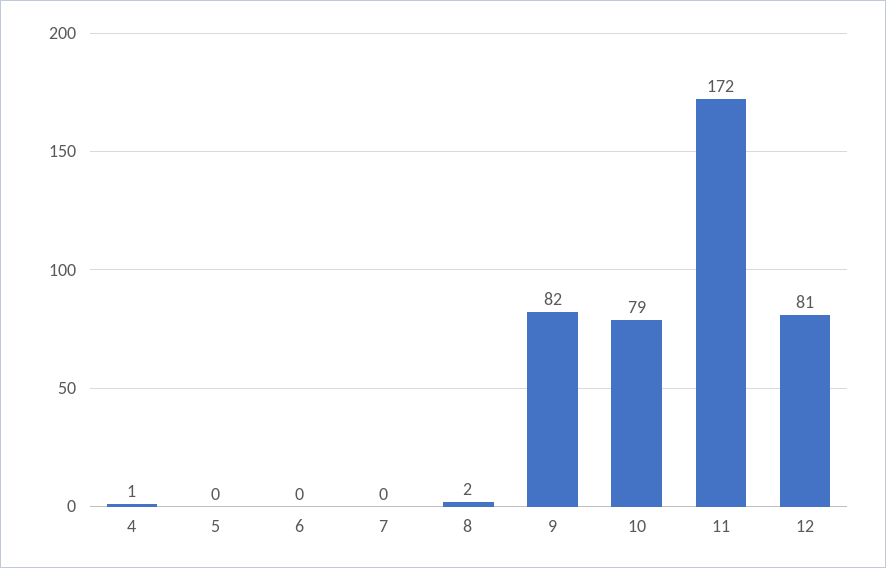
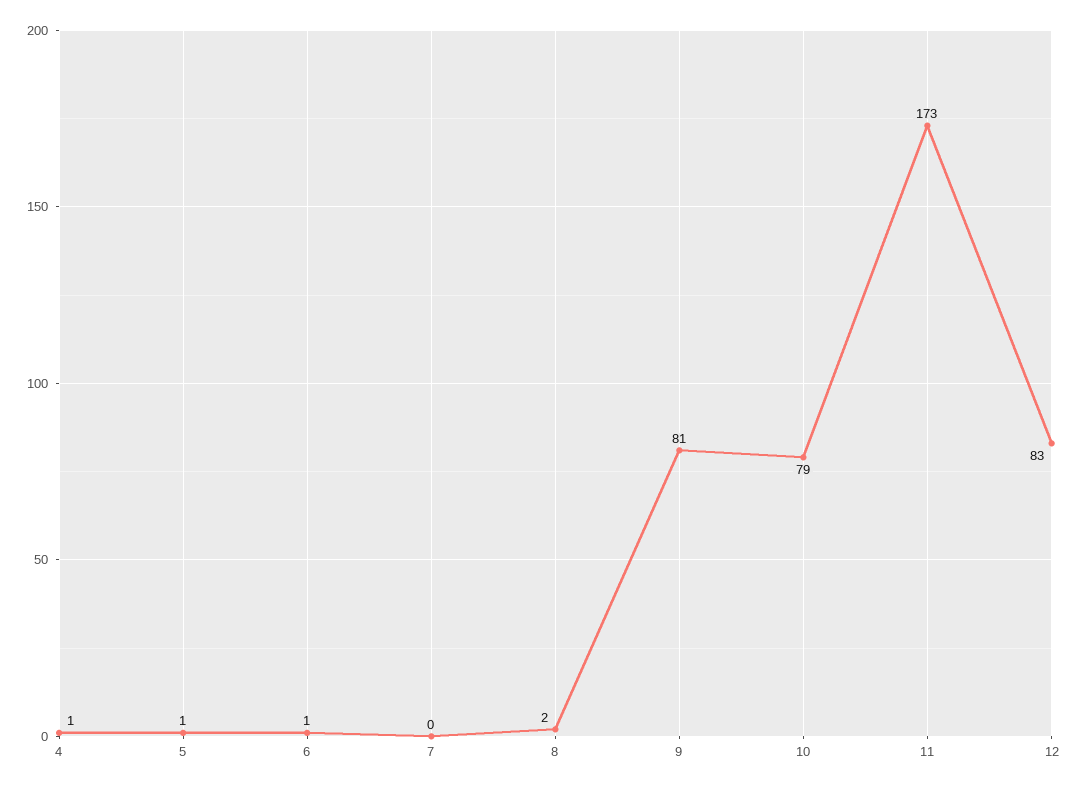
  {
    "4": 1,
-   "5": 0,
+   "5": 1,
-   "6": 0,
+   "6": 1,
    "7": 0,
    "8": 2,
-   "9": 82,
+   "9": 81,
    "10": 79,
-   "11": 172,
+   "11": 173,
-   "12": 81
+   "12": 83
  }

